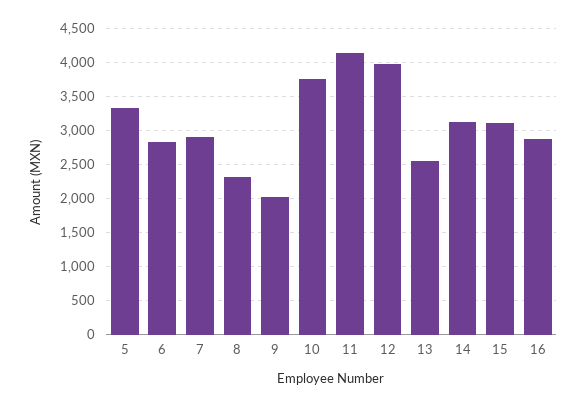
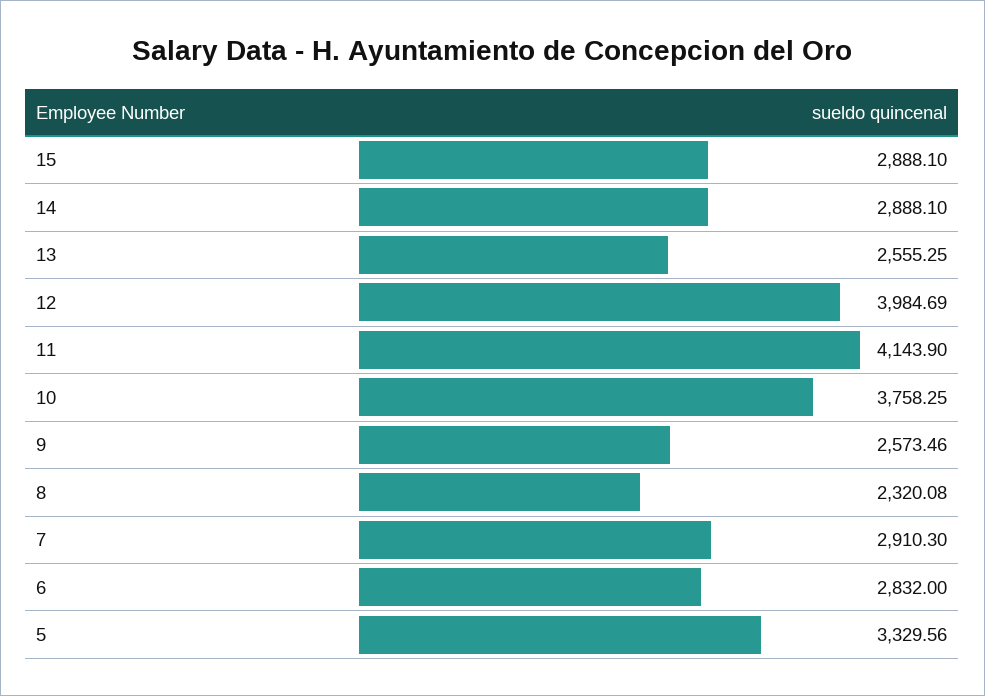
  {
    "5": 3329.56,
    "6": 2832,
    "7": 2910.3,
    "8": 2320.08,
-   "9": 2000,
+   "9": 2573.46,
    "10": 3758.25,
    "11": 4143.9,
    "12": 3984.69,
    "13": 2555.25,
-   "14": 3100,
+   "14": 2888.1,
-   "15": 3100,
+   "15": 2888.1
-   "16": 2900
  }

